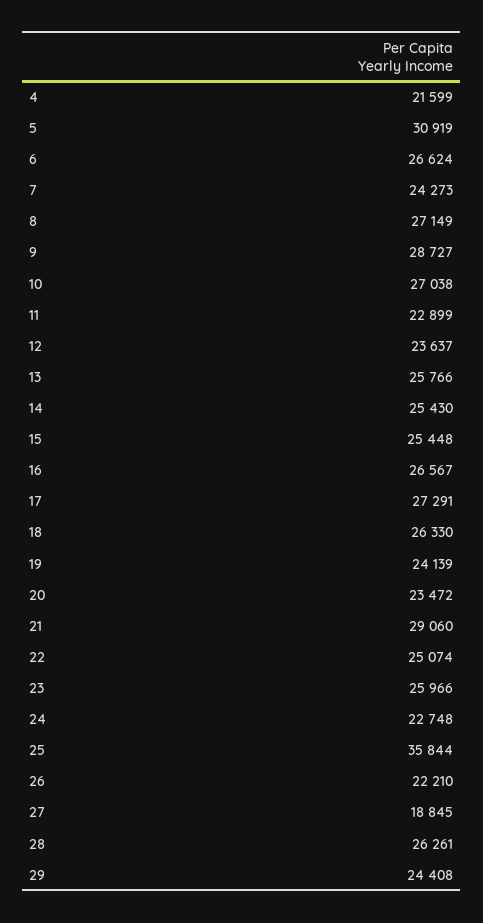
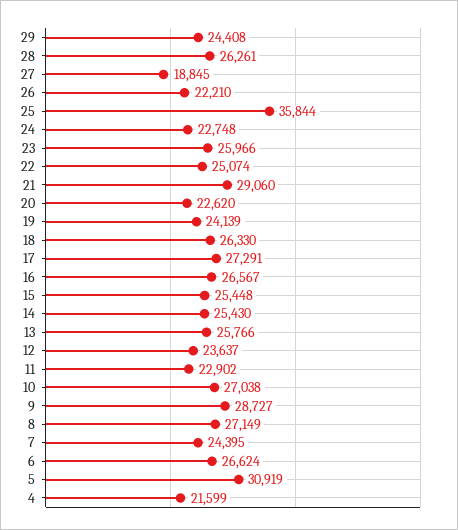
  {
    "4": 21599,
    "5": 30919,
    "6": 26624,
-   "7": 24273,
+   "7": 24395,
    "8": 27149,
    "9": 28727,
    "10": 27038,
-   "11": 22899,
+   "11": 22902,
    "12": 23637,
    "13": 25766,
    "14": 25430,
    "15": 25448,
    "16": 26567,
    "17": 27291,
    "18": 26330,
    "19": 24139,
-   "20": 23472,
+   "20": 22620,
    "21": 29060,
    "22": 25074,
    "23": 25966,
    "24": 22748,
    "25": 35844,
    "26": 22210,
    "27": 18845,
    "28": 26261,
    "29": 24408
  }

